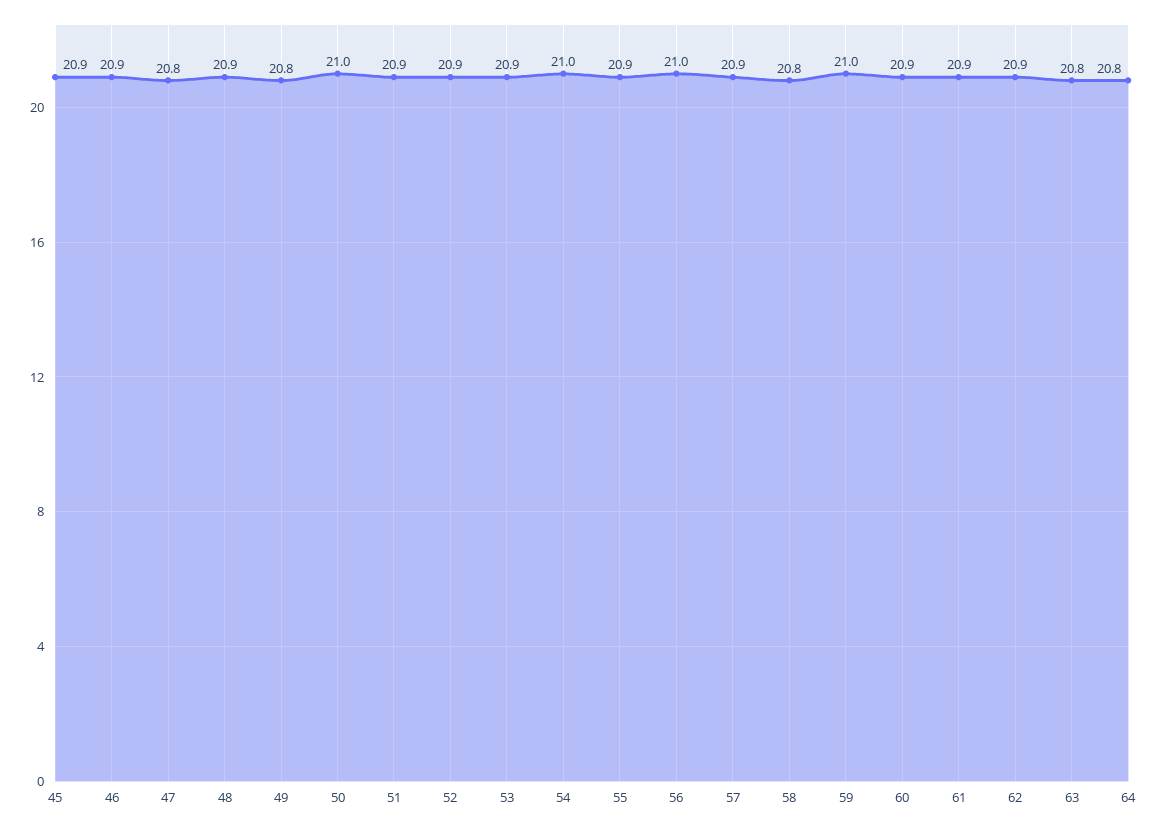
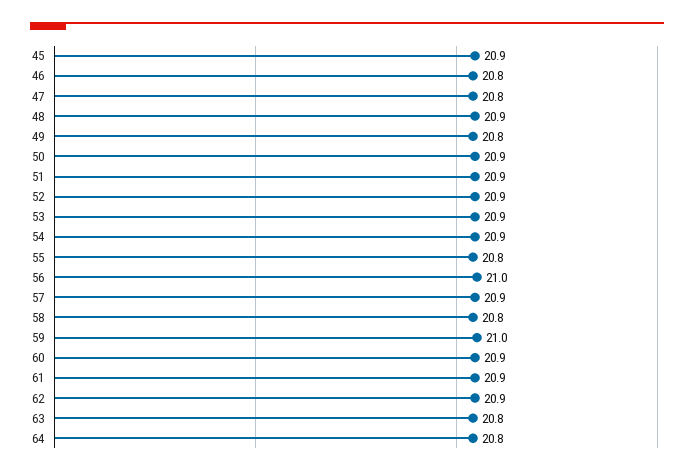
  {
    "45": 20.9,
-   "46": 20.9,
+   "46": 20.8,
    "47": 20.8,
    "48": 20.9,
    "49": 20.8,
-   "50": 21,
+   "50": 20.9,
    "51": 20.9,
    "52": 20.9,
    "53": 20.9,
-   "54": 21,
+   "54": 20.9,
-   "55": 20.9,
+   "55": 20.8,
    "56": 21,
    "57": 20.9,
    "58": 20.8,
    "59": 21,
    "60": 20.9,
    "61": 20.9,
    "62": 20.9,
    "63": 20.8,
    "64": 20.8
  }

